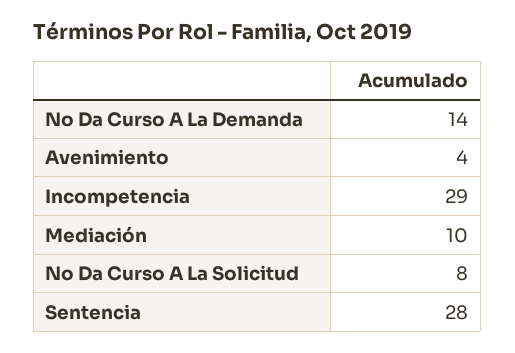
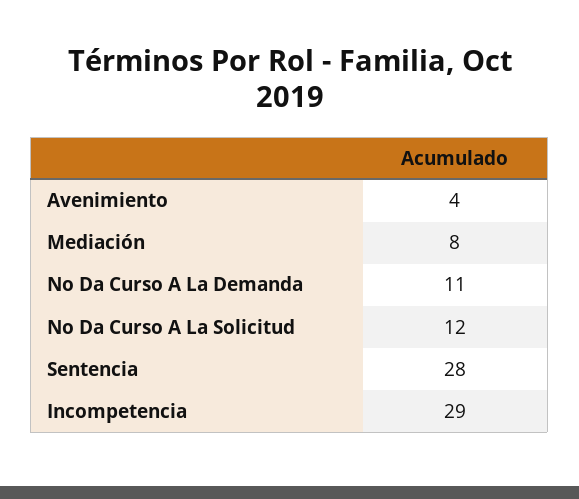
  {
-   "No Da Curso A La Demanda": 14,
+   "No Da Curso A La Demanda": 11,
    "Avenimiento": 4,
    "Incompetencia": 29,
-   "Mediación": 10,
+   "Mediación": 8,
-   "No Da Curso A La Solicitud": 8,
+   "No Da Curso A La Solicitud": 12,
    "Sentencia": 28
  }

